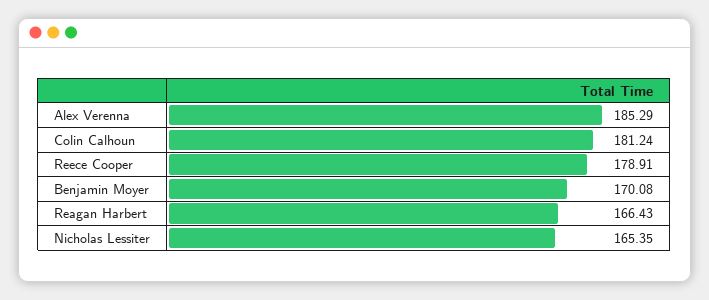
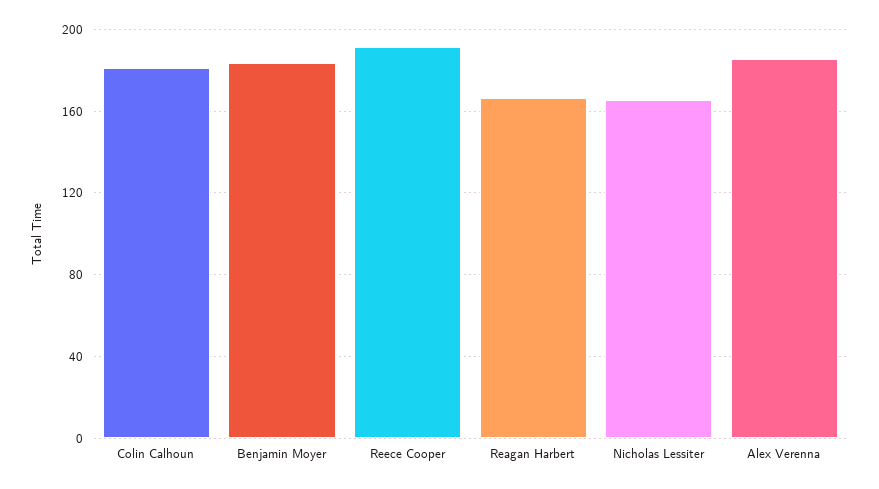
  {
    "Alex Verenna": 185.29,
    "Colin Calhoun": 181.24,
-   "Reece Cooper": 178.91,
+   "Reece Cooper": 190,
-   "Benjamin Moyer": 170.08,
+   "Benjamin Moyer": 185,
    "Reagan Harbert": 166.43,
    "Nicholas Lessiter": 165.35
  }

